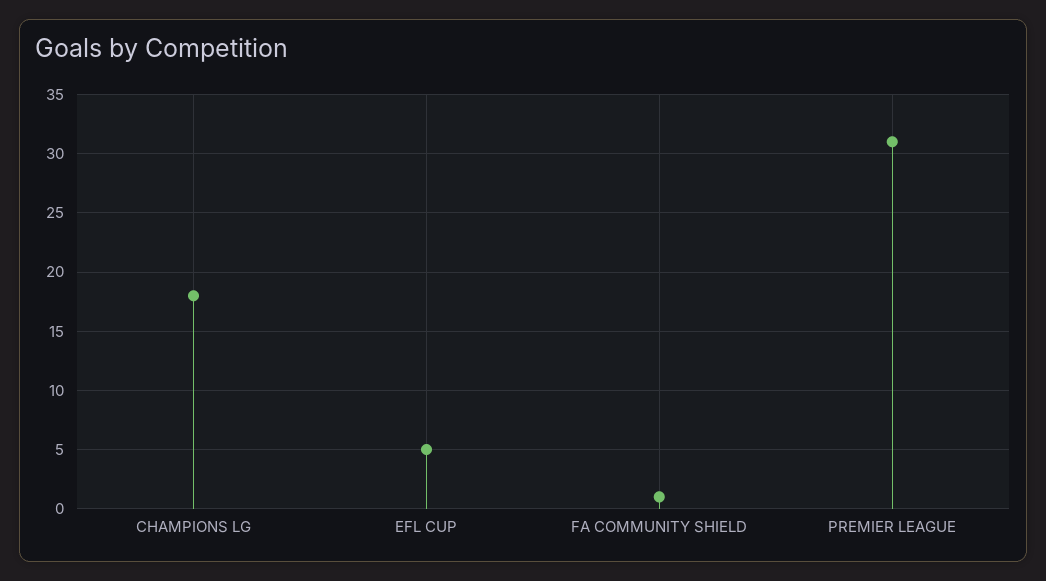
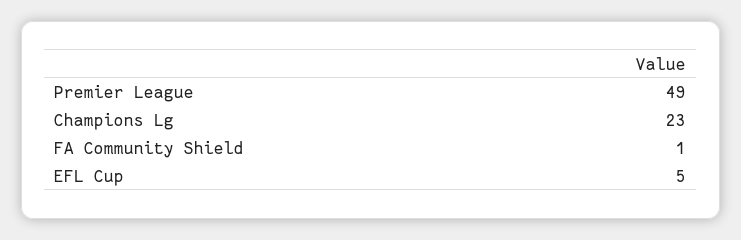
  {
-   "CHAMPIONS LG": 18,
+   "CHAMPIONS LG": 23,
    "EFL CUP": 5,
    "FA COMMUNITY SHIELD": 1,
-   "PREMIER LEAGUE": 31
+   "PREMIER LEAGUE": 49
  }

